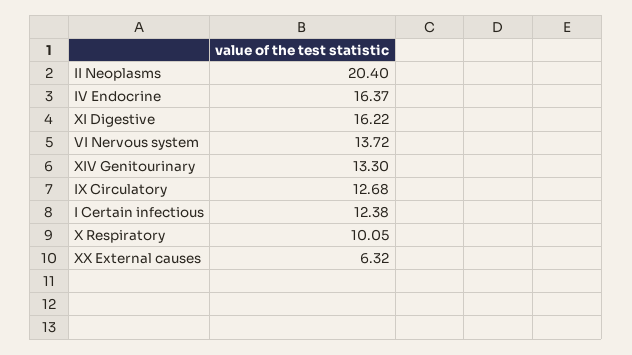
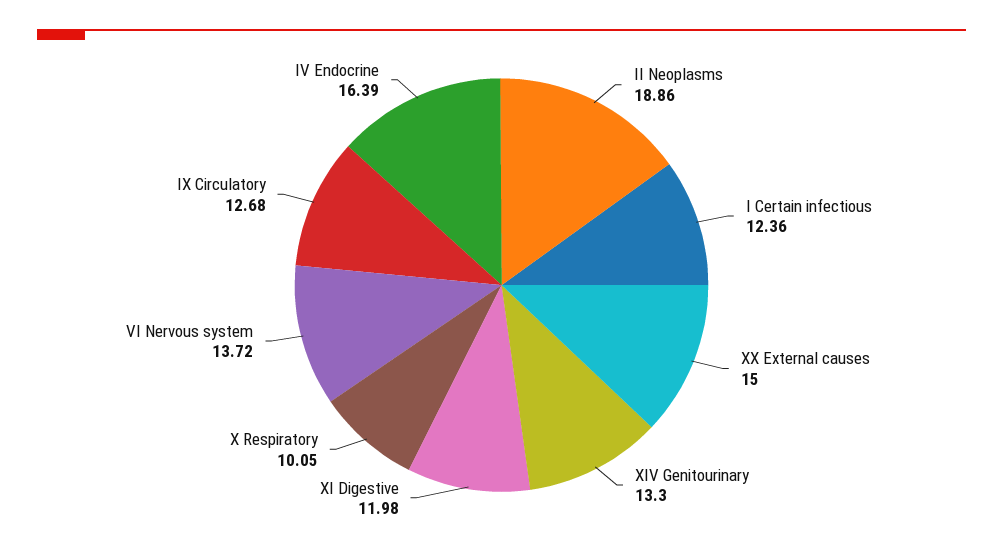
  {
-   "II Neoplasms": 20.4,
+   "II Neoplasms": 18.86,
-   "IV Endocrine": 16.37,
+   "IV Endocrine": 16.39,
-   "XI Digestive": 16.22,
+   "XI Digestive": 11.98,
    "VI Nervous system": 13.72,
    "XIV Genitourinary": 13.3,
    "IX Circulatory": 12.68,
-   "I Certain infectious": 12.38,
+   "I Certain infectious": 12.36,
    "X Respiratory": 10.05,
-   "XX External causes": 6.32
+   "XX External causes": 15
  }

